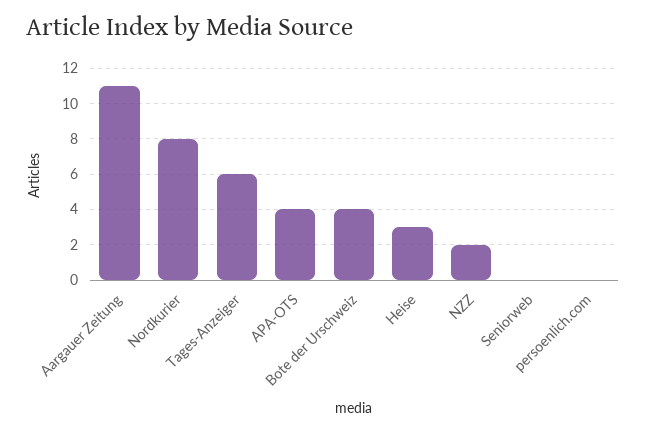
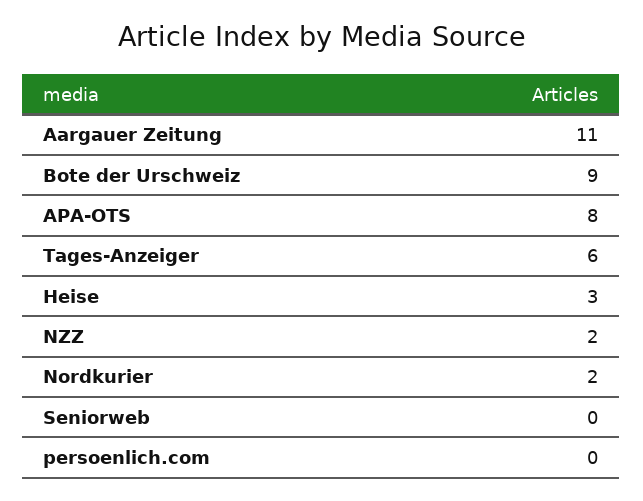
  {
    "Aargauer Zeitung": 11,
-   "Nordkurier": 8,
+   "Nordkurier": 2,
    "Tages-Anzeiger": 6,
-   "APA-OTS": 4,
+   "APA-OTS": 8,
-   "Bote der Urschweiz": 4,
+   "Bote der Urschweiz": 9,
    "Heise": 3,
    "NZZ": 2,
    "Seniorweb": 0,
    "persoenlich.com": 0
  }

